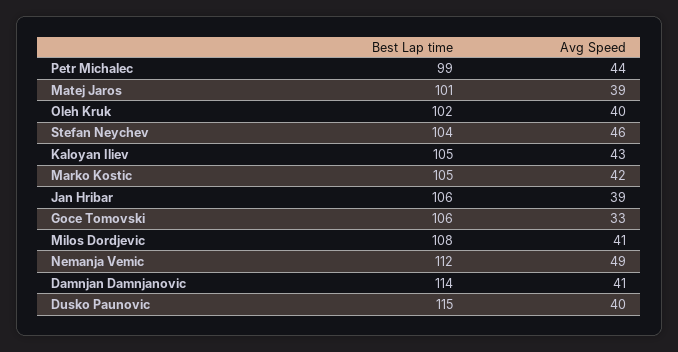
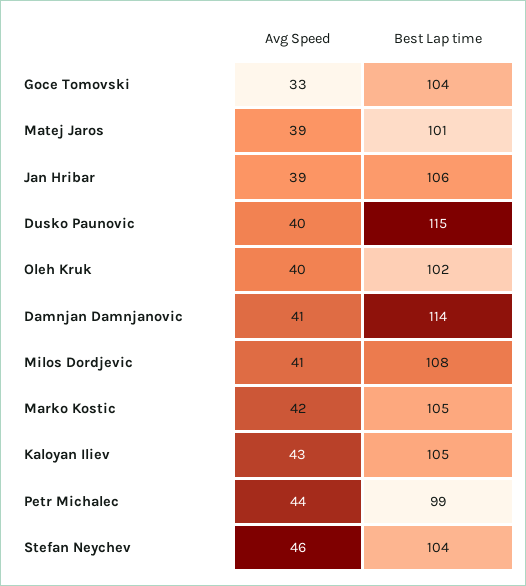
  {
    "Best Lap time": {
      "Petr Michalec": 99,
      "Matej Jaros": 101,
      "Oleh Kruk": 102,
      "Stefan Neychev": 104,
      "Kaloyan Iliev": 105,
      "Marko Kostic": 105,
      "Jan Hribar": 106,
-     "Goce Tomovski": 106,
+     "Goce Tomovski": 104,
      "Milos Dordjevic": 108,
-     "Nemanja Vemic": 112,
      "Damnjan Damnjanovic": 114,
      "Dusko Paunovic": 115
    },
    "Avg Speed": {
      "Petr Michalec": 44,
      "Matej Jaros": 39,
      "Oleh Kruk": 40,
      "Stefan Neychev": 46,
      "Kaloyan Iliev": 43,
      "Marko Kostic": 42,
      "Jan Hribar": 39,
      "Goce Tomovski": 33,
      "Milos Dordjevic": 41,
-     "Nemanja Vemic": 49,
      "Damnjan Damnjanovic": 41,
      "Dusko Paunovic": 40
    }
  }

